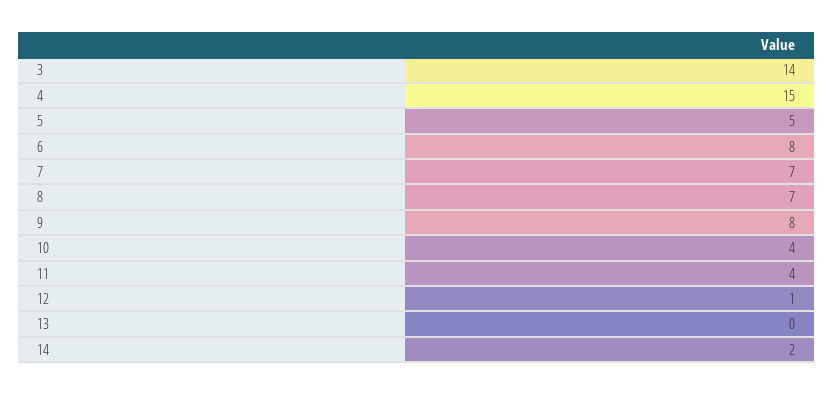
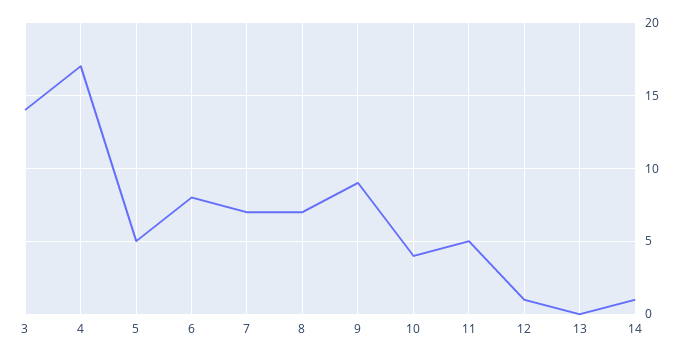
  {
    "3": 14,
-   "4": 15,
+   "4": 17,
    "5": 5,
    "6": 8,
    "7": 7,
    "8": 7,
-   "9": 8,
+   "9": 9,
    "10": 4,
-   "11": 4,
+   "11": 5,
    "12": 1,
    "13": 0,
-   "14": 2
+   "14": 1
  }

